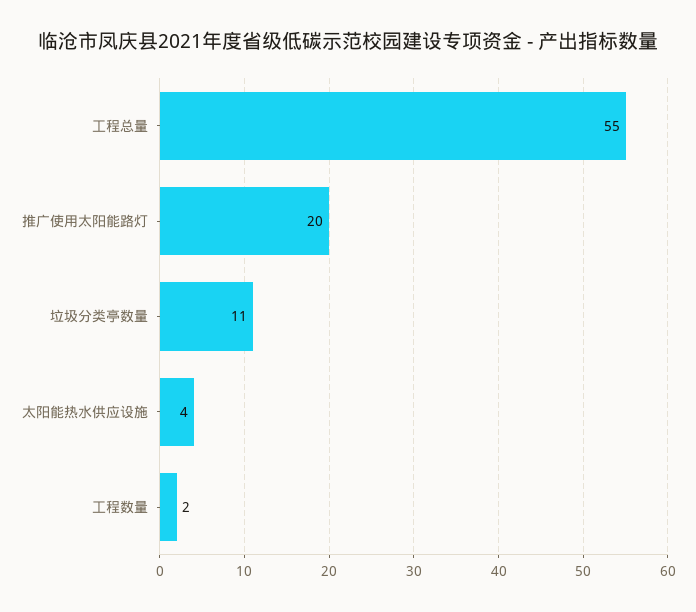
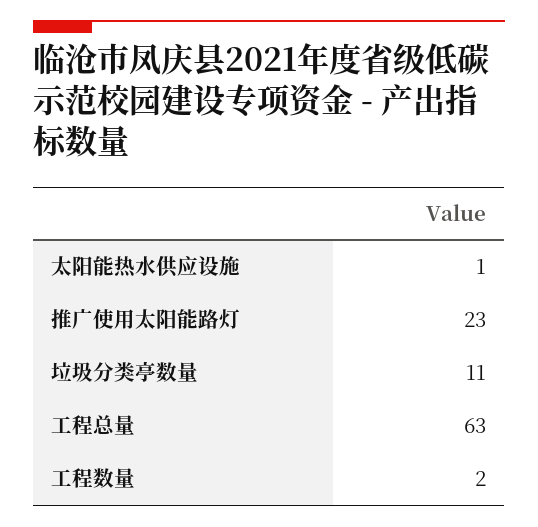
  {
-   "工程总量": 55,
+   "工程总量": 63,
-   "推广使用太阳能路灯": 20,
+   "推广使用太阳能路灯": 23,
    "垃圾分类亭数量": 11,
-   "太阳能热水供应设施": 4,
+   "太阳能热水供应设施": 1,
    "工程数量": 2
  }

